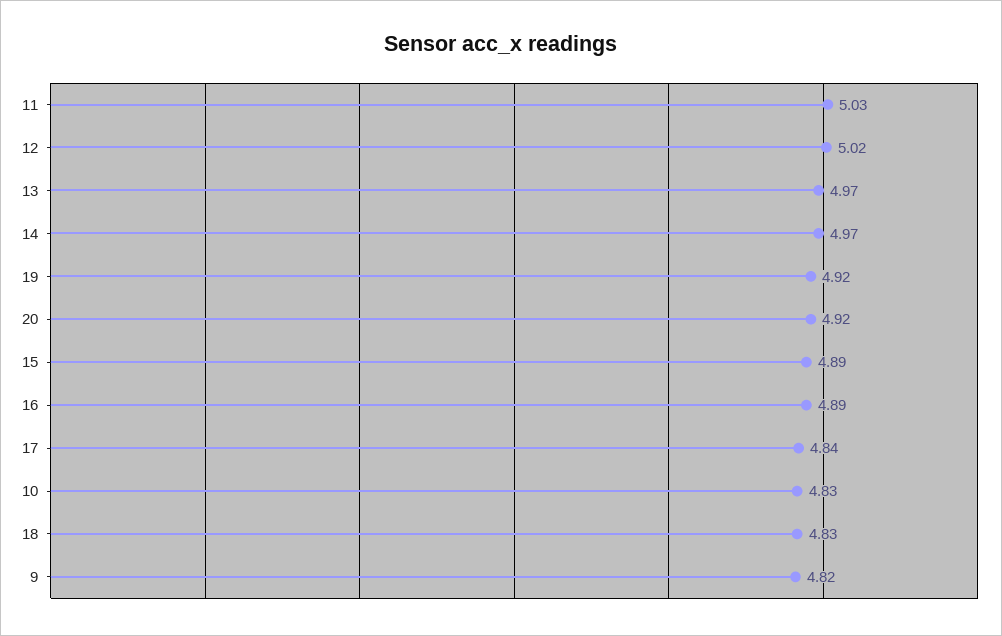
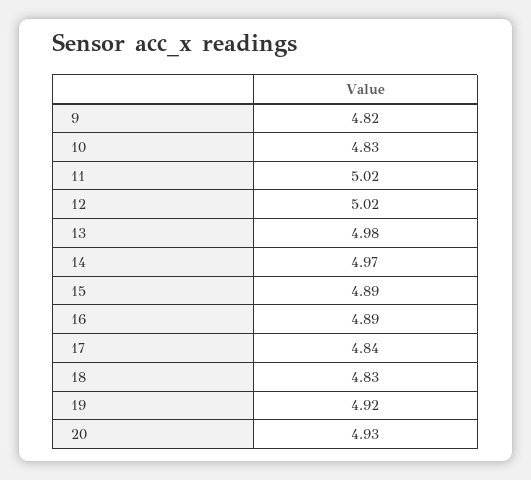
  {
-   "11": 5.03,
+   "11": 5.02,
    "12": 5.02,
-   "13": 4.97,
+   "13": 4.98,
    "14": 4.97,
    "19": 4.92,
-   "20": 4.92,
+   "20": 4.93,
    "15": 4.89,
    "16": 4.89,
    "17": 4.84,
    "10": 4.83,
    "18": 4.83,
    "9": 4.82
  }

